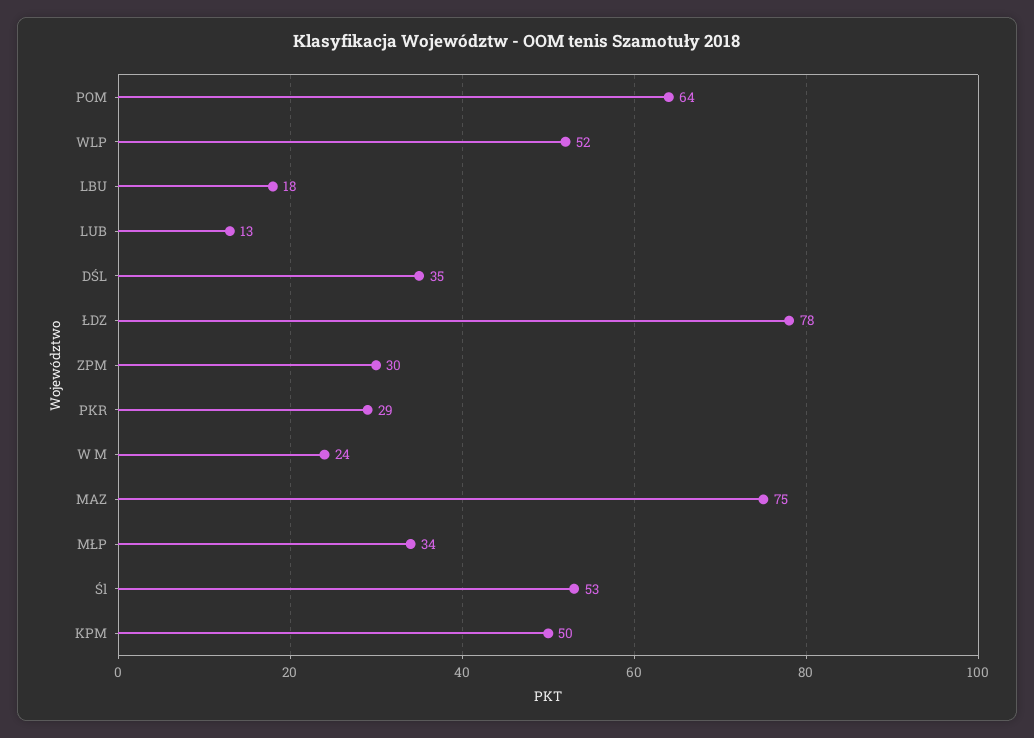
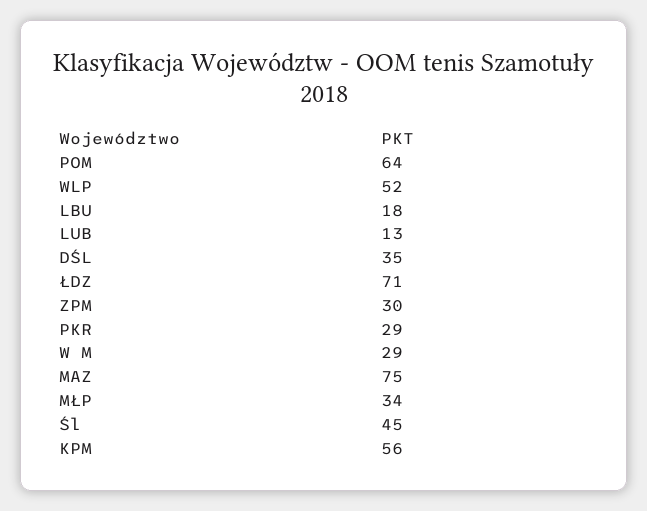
  {
    "POM": 64,
    "WLP": 52,
    "LBU": 18,
    "LUB": 13,
    "DŚL": 35,
-   "ŁDZ": 78,
+   "ŁDZ": 71,
    "ZPM": 30,
    "PKR": 29,
-   "W M": 24,
+   "W M": 29,
    "MAZ": 75,
    "MŁP": 34,
-   "Śl": 53,
+   "Śl": 45,
-   "KPM": 50
+   "KPM": 56
  }

